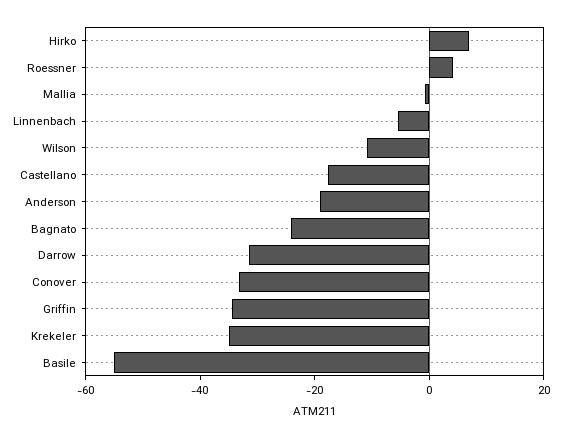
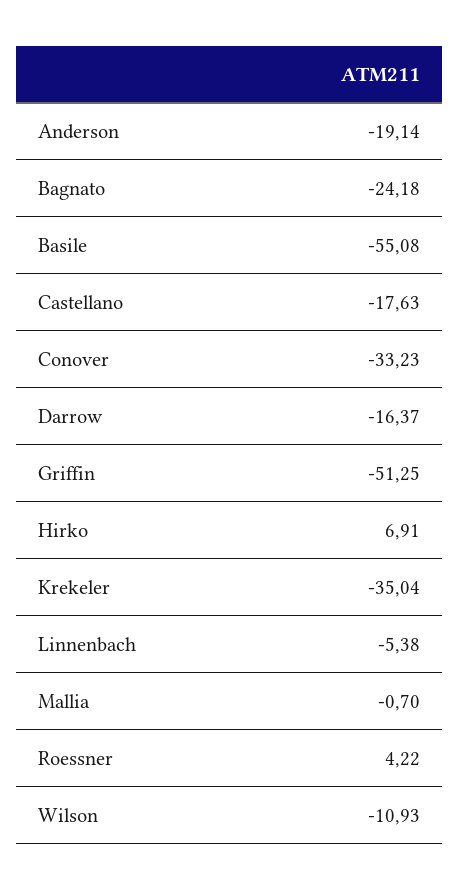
  {
    "Hirko": 6.91,
    "Roessner": 4.22,
    "Mallia": -0.7,
    "Linnenbach": -5.38,
    "Wilson": -10.93,
    "Castellano": -17.63,
    "Anderson": -19.14,
    "Bagnato": -24.18,
-   "Darrow": -30,
+   "Darrow": -16.37,
    "Conover": -33.23,
-   "Griffin": -35,
+   "Griffin": -51.25,
    "Krekeler": -35.04,
    "Basile": -55.08
  }

